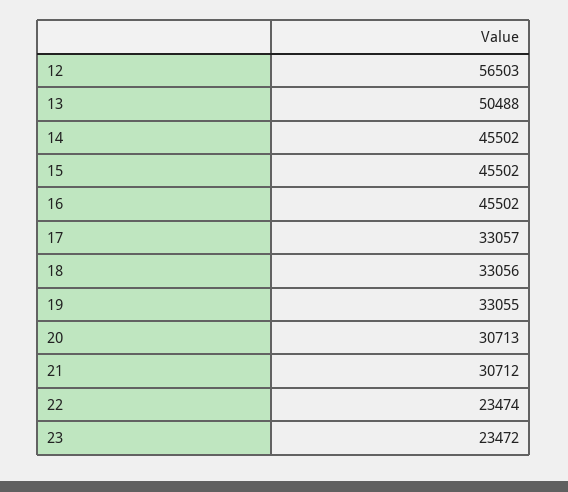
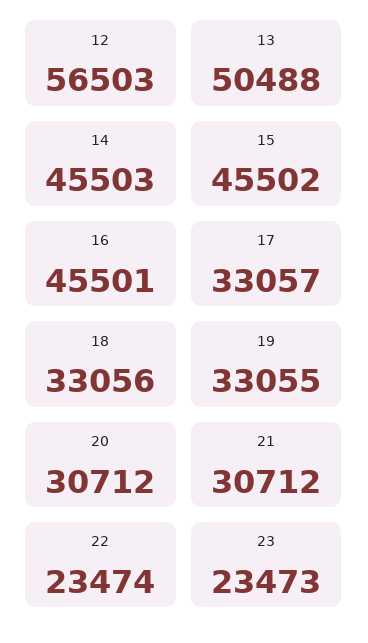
  {
    "12": 56503,
    "13": 50488,
-   "14": 45502,
+   "14": 45503,
    "15": 45502,
-   "16": 45502,
+   "16": 45501,
    "17": 33057,
    "18": 33056,
    "19": 33055,
-   "20": 30713,
+   "20": 30712,
    "21": 30712,
    "22": 23474,
-   "23": 23472
+   "23": 23473
  }

